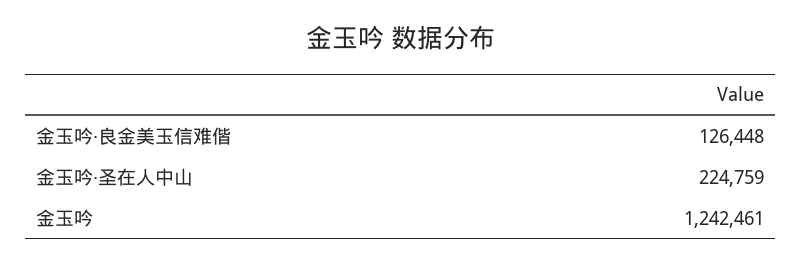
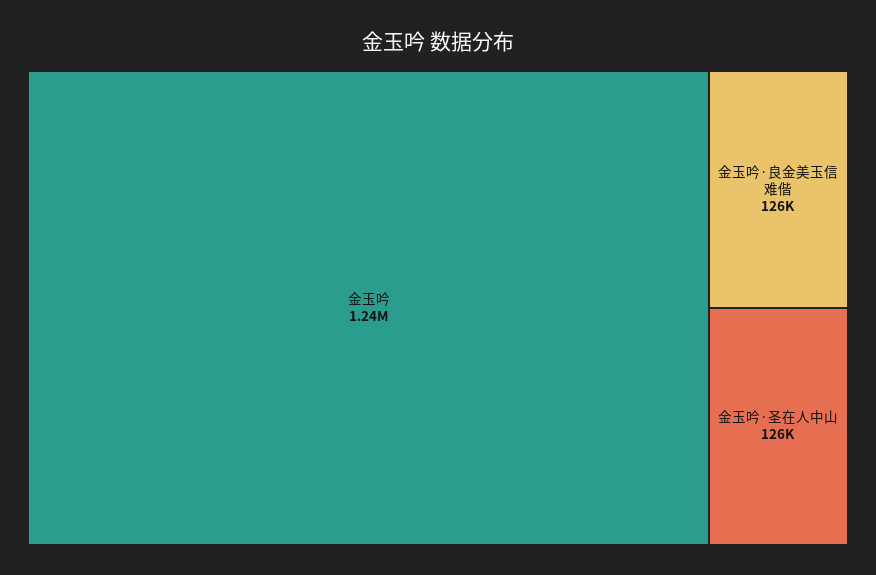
  {
    "金玉吟·良金美玉信难偕": 126448,
-   "金玉吟·圣在人中山": 224759,
+   "金玉吟·圣在人中山": 126000,
    "金玉吟": 1242461
  }

